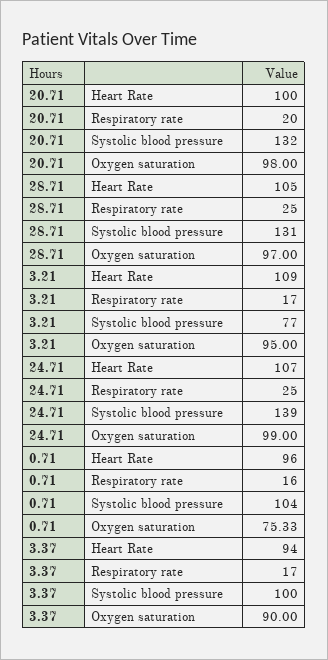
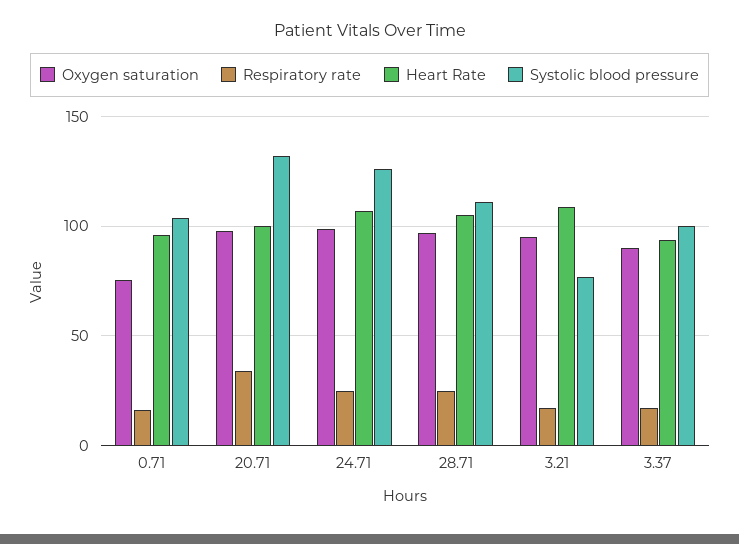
  {
    "Heart Rate": {
      "20.71": 100,
      "28.71": 105,
      "3.21": 109,
      "24.71": 107,
      "0.71": 96,
      "3.37": 94
    },
    "Respiratory rate": {
-     "20.71": 20,
+     "20.71": 35,
      "28.71": 25,
      "3.21": 17,
      "24.71": 25,
      "0.71": 16,
      "3.37": 17
    },
    "Systolic blood pressure": {
      "20.71": 132,
-     "28.71": 131,
+     "28.71": 110,
      "3.21": 77,
-     "24.71": 139,
+     "24.71": 125,
      "0.71": 104,
      "3.37": 100
    },
    "Oxygen saturation": {
      "20.71": 98,
      "28.71": 97,
      "3.21": 95,
      "24.71": 99,
      "0.71": 75.33,
      "3.37": 90
    }
  }

